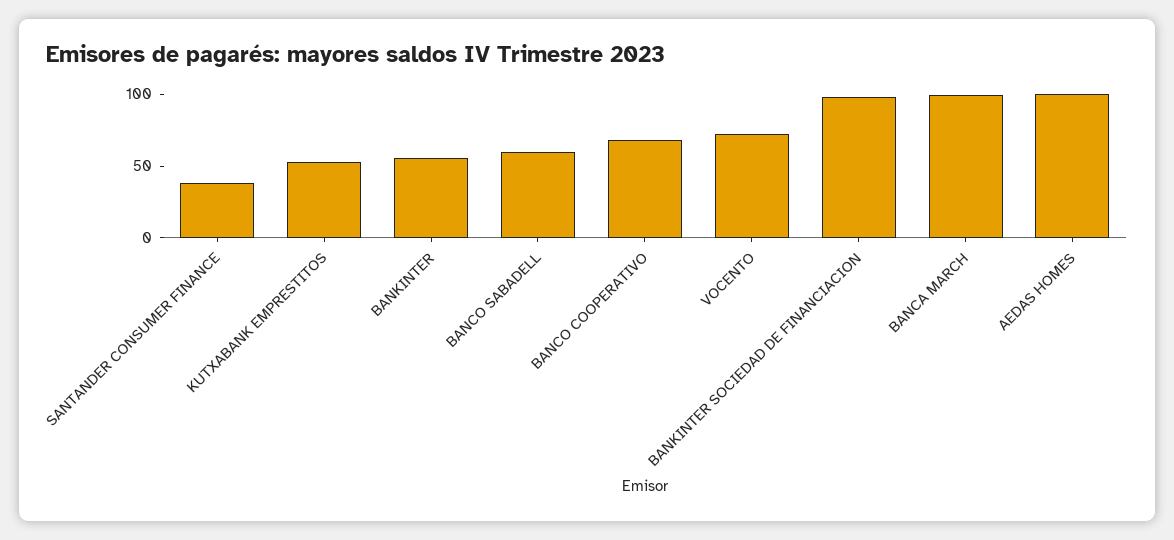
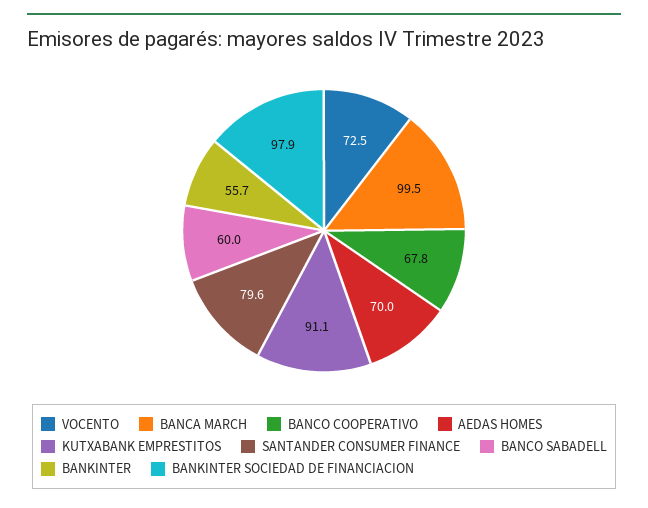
  {
-   "SANTANDER CONSUMER FINANCE": 40,
+   "SANTANDER CONSUMER FINANCE": 79.6,
-   "KUTXABANK EMPRESTITOS": 50,
+   "KUTXABANK EMPRESTITOS": 91.1,
    "BANKINTER": 55.7,
    "BANCO SABADELL": 60,
    "BANCO COOPERATIVO": 67.8,
    "VOCENTO": 72.5,
    "BANKINTER SOCIEDAD DE FINANCIACION": 97.9,
    "BANCA MARCH": 99.5,
-   "AEDAS HOMES": 100
+   "AEDAS HOMES": 70
  }

